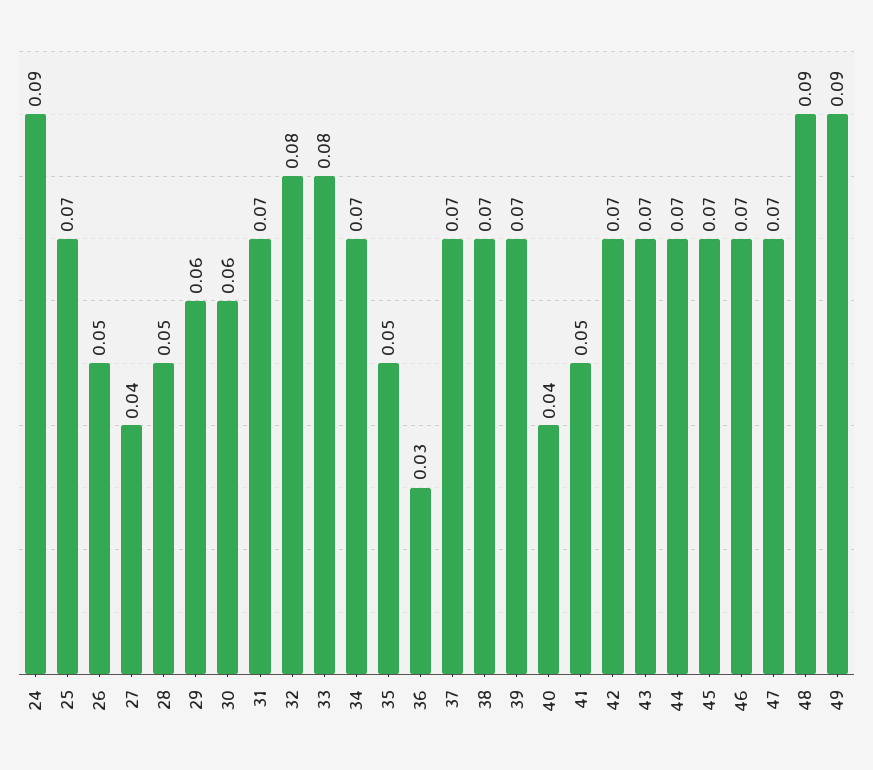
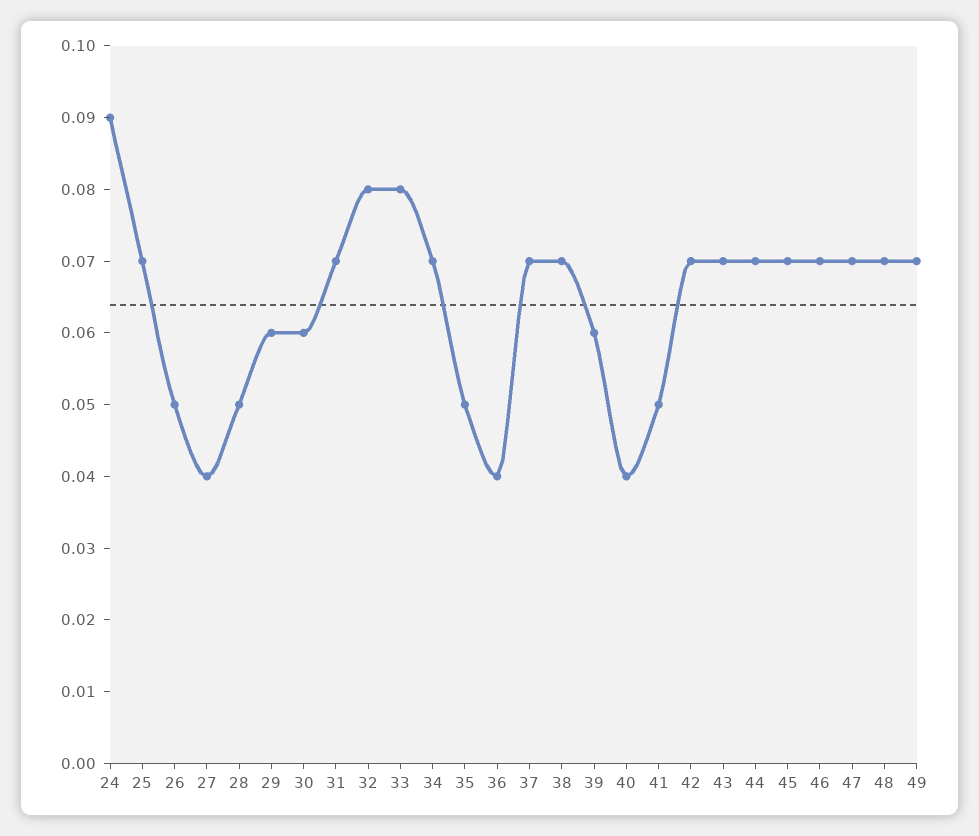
  {
    "24": 0.09,
    "25": 0.07,
    "26": 0.05,
    "27": 0.04,
    "28": 0.05,
    "29": 0.06,
    "30": 0.06,
    "31": 0.07,
    "32": 0.08,
    "33": 0.08,
    "34": 0.07,
    "35": 0.05,
-   "36": 0.03,
+   "36": 0.04,
    "37": 0.07,
    "38": 0.07,
-   "39": 0.07,
+   "39": 0.06,
    "40": 0.04,
    "41": 0.05,
    "42": 0.07,
    "43": 0.07,
    "44": 0.07,
    "45": 0.07,
    "46": 0.07,
    "47": 0.07,
-   "48": 0.09,
+   "48": 0.07,
-   "49": 0.09
+   "49": 0.07
  }

